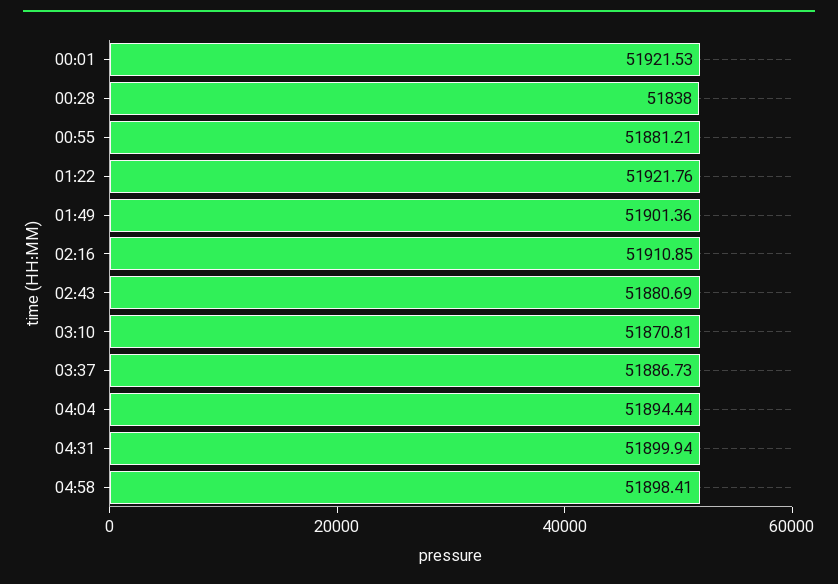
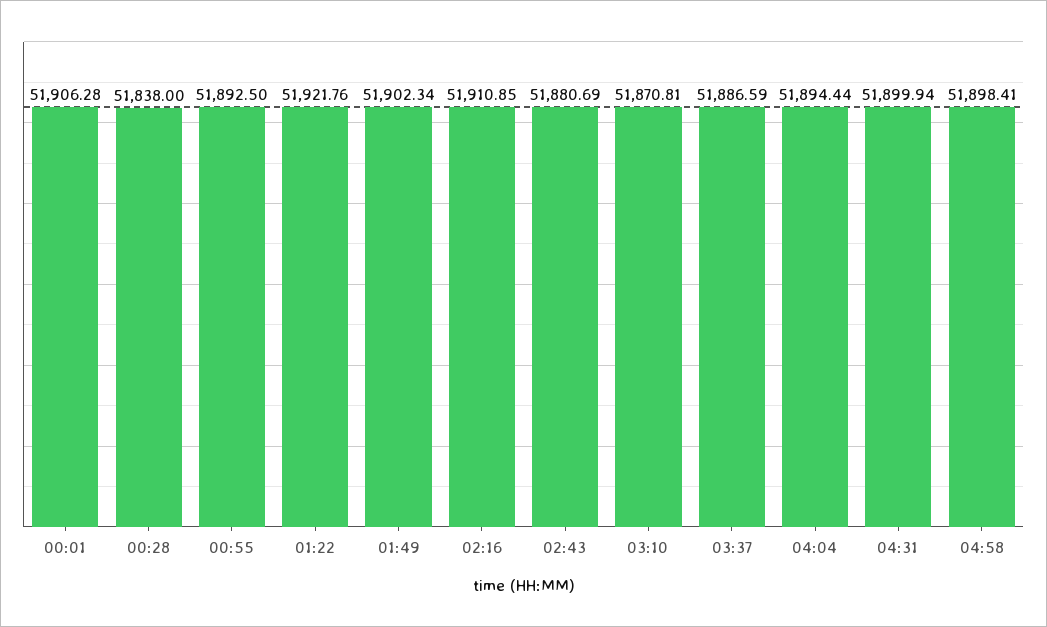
  {
-   "00:01": 51921.53,
+   "00:01": 51906.28,
    "00:28": 51838,
-   "00:55": 51881.21,
+   "00:55": 51892.5,
    "01:22": 51921.76,
-   "01:49": 51901.36,
+   "01:49": 51902.34,
    "02:16": 51910.85,
    "02:43": 51880.69,
    "03:10": 51870.81,
-   "03:37": 51886.73,
+   "03:37": 51886.59,
    "04:04": 51894.44,
    "04:31": 51899.94,
    "04:58": 51898.41
  }

